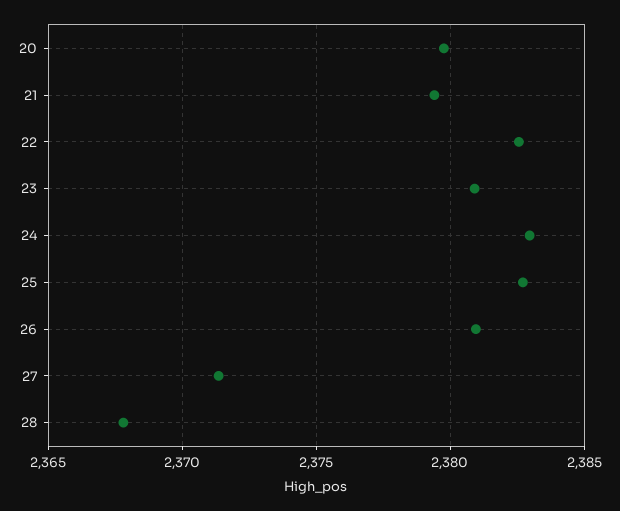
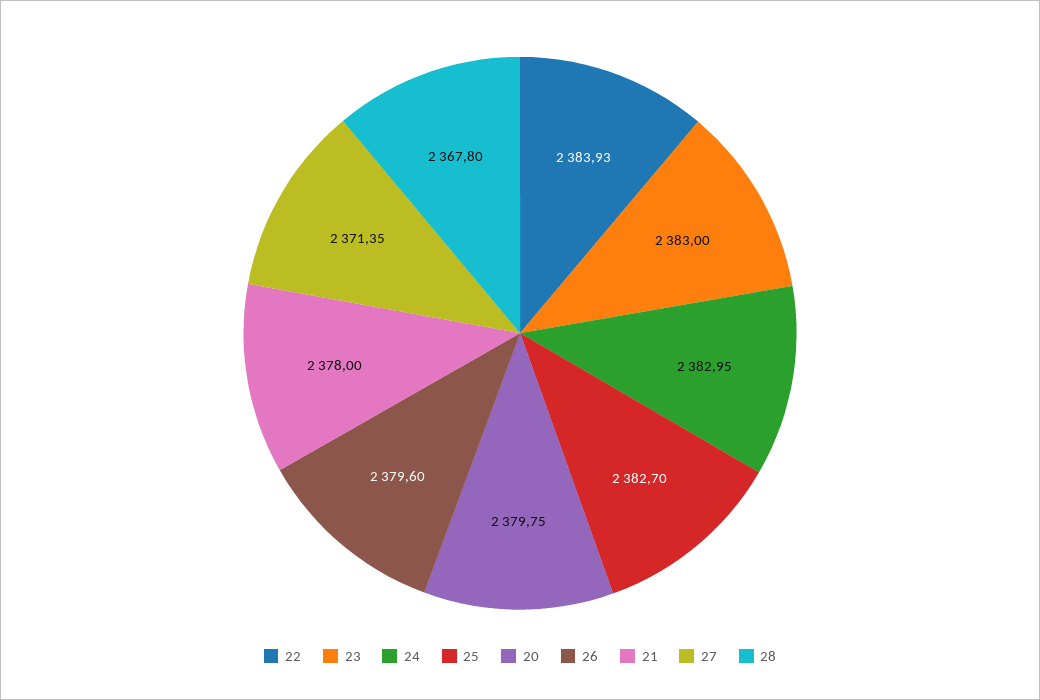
  {
    "20": 2379.75,
-   "21": 2379.5,
+   "21": 2378,
-   "22": 2382.5,
+   "22": 2383.93,
-   "23": 2381,
+   "23": 2383,
    "24": 2382.95,
    "25": 2382.7,
-   "26": 2381,
+   "26": 2379.6,
    "27": 2371.35,
    "28": 2367.8
  }

